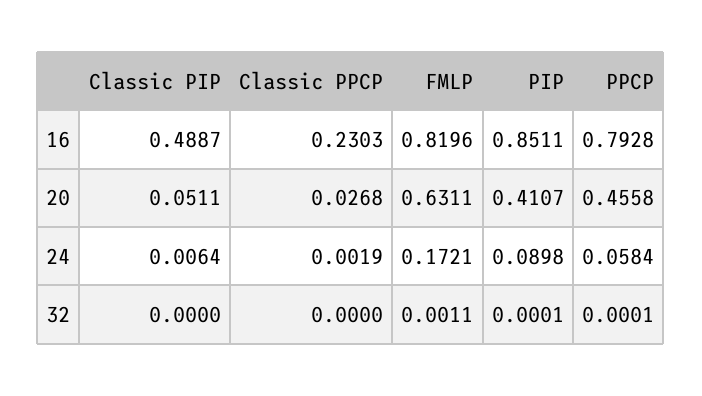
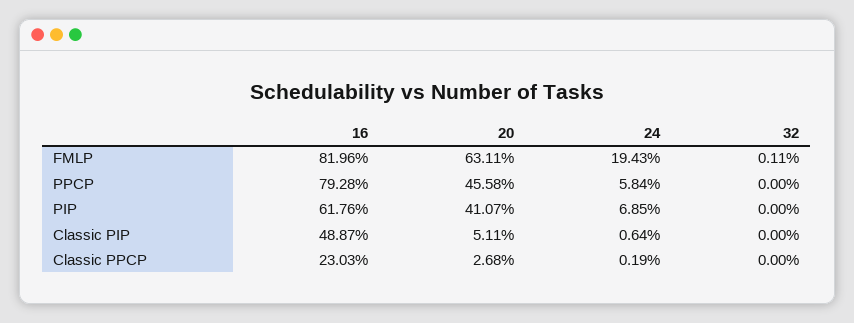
  {
    "Classic PIP": {
      "16": 0.4887,
      "20": 0.0511,
      "24": 0.0064,
      "32": 0
    },
    "Classic PPCP": {
      "16": 0.2303,
      "20": 0.0268,
      "24": 0.0019,
      "32": 0
    },
    "FMLP": {
      "16": 0.8196,
      "20": 0.6311,
-     "24": 0.1721,
+     "24": 0.1943,
      "32": 0.0011
    },
    "PIP": {
-     "16": 0.8511,
+     "16": 0.6176,
      "20": 0.4107,
-     "24": 0.0898,
+     "24": 0.0685,
-     "32": 0.0001
+     "32": 0
    },
    "PPCP": {
      "16": 0.7928,
      "20": 0.4558,
      "24": 0.0584,
-     "32": 0.0001
+     "32": 0
    }
  }

